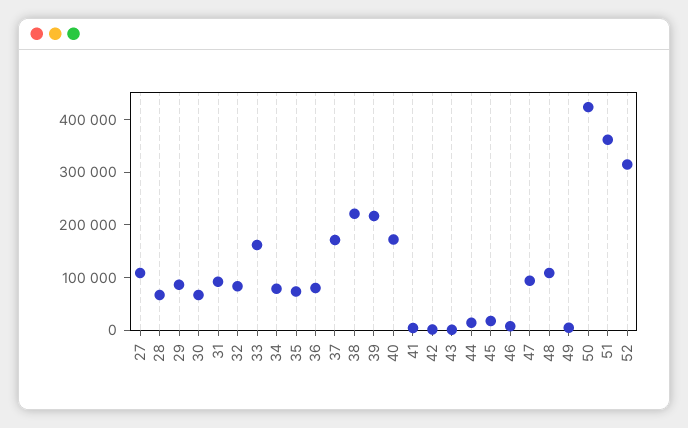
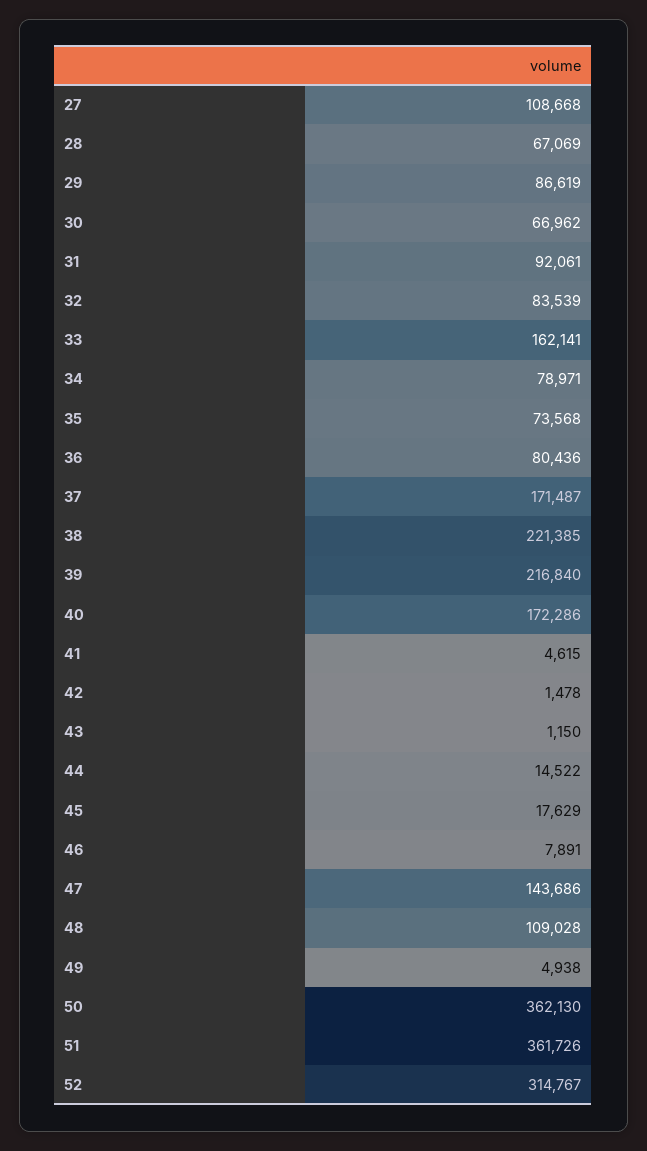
  {
    "27": 108668,
    "28": 67069,
    "29": 86619,
    "30": 66962,
    "31": 92061,
    "32": 83539,
    "33": 162141,
    "34": 78971,
    "35": 73568,
    "36": 80436,
    "37": 171487,
    "38": 221385,
    "39": 216840,
    "40": 172286,
    "41": 4615,
    "42": 1478,
    "43": 1150,
    "44": 14522,
    "45": 17629,
    "46": 7891,
-   "47": 100000,
+   "47": 143686,
    "48": 109028,
    "49": 4938,
-   "50": 420000,
+   "50": 362130,
    "51": 361726,
    "52": 314767
  }

